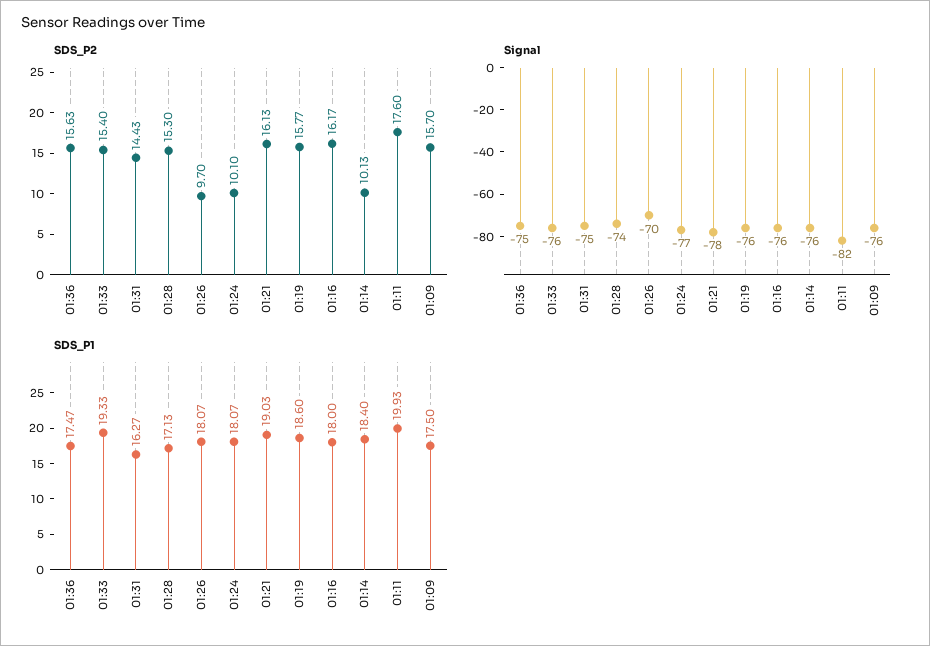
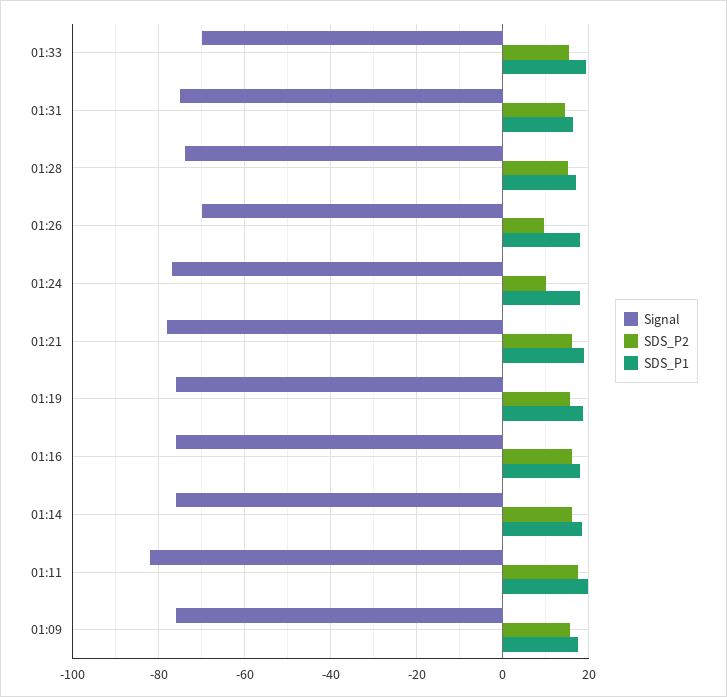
  {
    "SDS_P2": {
-     "01:36": 15.63,
      "01:33": 15.4,
      "01:31": 14.43,
      "01:28": 15.3,
      "01:26": 9.7,
      "01:24": 10.1,
      "01:21": 16.13,
      "01:19": 15.77,
      "01:16": 16.17,
-     "01:14": 10.13,
+     "01:14": 16,
      "01:11": 17.6,
      "01:09": 15.7
    },
    "Signal": {
-     "01:36": -75,
-     "01:33": -76,
+     "01:33": -70,
      "01:31": -75,
      "01:28": -74,
      "01:26": -70,
      "01:24": -77,
      "01:21": -78,
      "01:19": -76,
      "01:16": -76,
      "01:14": -76,
      "01:11": -82,
      "01:09": -76
    },
    "SDS_P1": {
-     "01:36": 17.47,
      "01:33": 19.33,
      "01:31": 16.27,
      "01:28": 17.13,
      "01:26": 18.07,
      "01:24": 18.07,
      "01:21": 19.03,
      "01:19": 18.6,
      "01:16": 18,
      "01:14": 18.4,
      "01:11": 19.93,
      "01:09": 17.5
    }
  }

